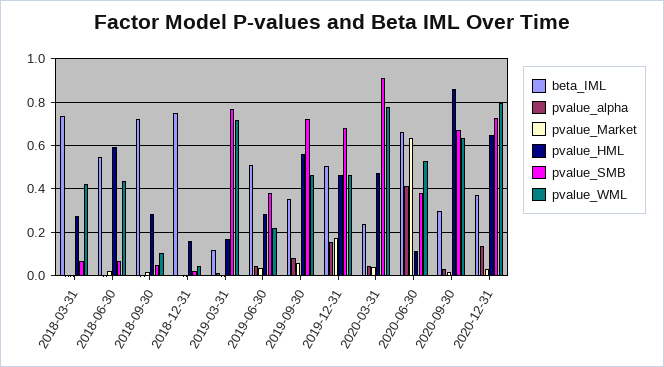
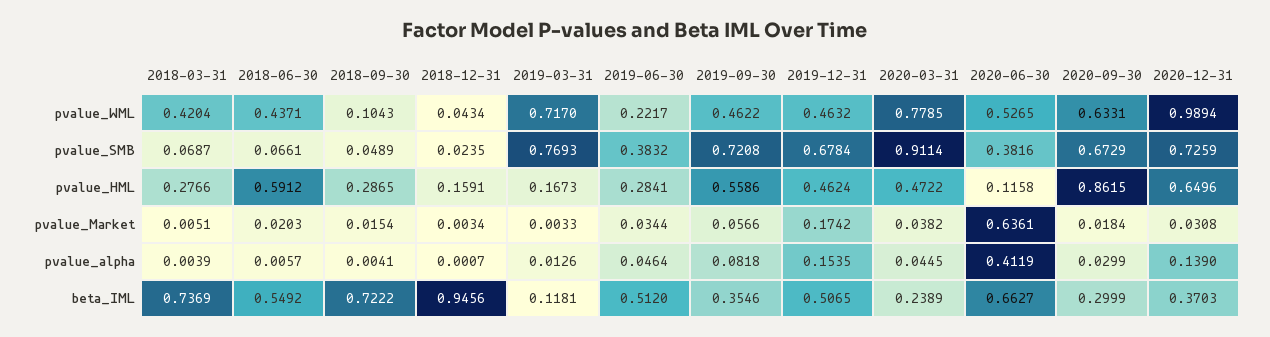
  {
    "beta_IML": {
      "2018-03-31": 0.7369,
      "2018-06-30": 0.5492,
      "2018-09-30": 0.7222,
-     "2018-12-31": 0.75,
+     "2018-12-31": 0.9456,
      "2019-03-31": 0.1181,
      "2019-06-30": 0.512,
      "2019-09-30": 0.3546,
      "2019-12-31": 0.5065,
      "2020-03-31": 0.2389,
      "2020-06-30": 0.6627,
      "2020-09-30": 0.2999,
      "2020-12-31": 0.3703
    },
    "pvalue_alpha": {
      "2018-03-31": 0.0039,
      "2018-06-30": 0.0057,
      "2018-09-30": 0.0041,
      "2018-12-31": 0.0007,
      "2019-03-31": 0.0126,
      "2019-06-30": 0.0464,
      "2019-09-30": 0.0818,
      "2019-12-31": 0.1535,
      "2020-03-31": 0.0445,
      "2020-06-30": 0.4119,
      "2020-09-30": 0.0299,
      "2020-12-31": 0.139
    },
    "pvalue_Market": {
      "2018-03-31": 0.0051,
      "2018-06-30": 0.0203,
      "2018-09-30": 0.0154,
      "2018-12-31": 0.0034,
      "2019-03-31": 0.0033,
      "2019-06-30": 0.0344,
      "2019-09-30": 0.0566,
      "2019-12-31": 0.1742,
      "2020-03-31": 0.0382,
      "2020-06-30": 0.6361,
      "2020-09-30": 0.0184,
      "2020-12-31": 0.0308
    },
    "pvalue_HML": {
      "2018-03-31": 0.2766,
      "2018-06-30": 0.5912,
      "2018-09-30": 0.2865,
      "2018-12-31": 0.1591,
      "2019-03-31": 0.1673,
      "2019-06-30": 0.2841,
      "2019-09-30": 0.5586,
      "2019-12-31": 0.4624,
      "2020-03-31": 0.4722,
      "2020-06-30": 0.1158,
      "2020-09-30": 0.8615,
      "2020-12-31": 0.6496
    },
    "pvalue_SMB": {
      "2018-03-31": 0.0687,
      "2018-06-30": 0.0661,
      "2018-09-30": 0.0489,
      "2018-12-31": 0.0235,
      "2019-03-31": 0.7693,
      "2019-06-30": 0.3832,
      "2019-09-30": 0.7208,
      "2019-12-31": 0.6784,
      "2020-03-31": 0.9114,
      "2020-06-30": 0.3816,
      "2020-09-30": 0.6729,
      "2020-12-31": 0.7259
    },
    "pvalue_WML": {
      "2018-03-31": 0.4204,
      "2018-06-30": 0.4371,
      "2018-09-30": 0.1043,
      "2018-12-31": 0.0434,
      "2019-03-31": 0.717,
      "2019-06-30": 0.2217,
      "2019-09-30": 0.4622,
      "2019-12-31": 0.4632,
      "2020-03-31": 0.7785,
      "2020-06-30": 0.5265,
      "2020-09-30": 0.6331,
-     "2020-12-31": 0.8
+     "2020-12-31": 0.9894
    }
  }

